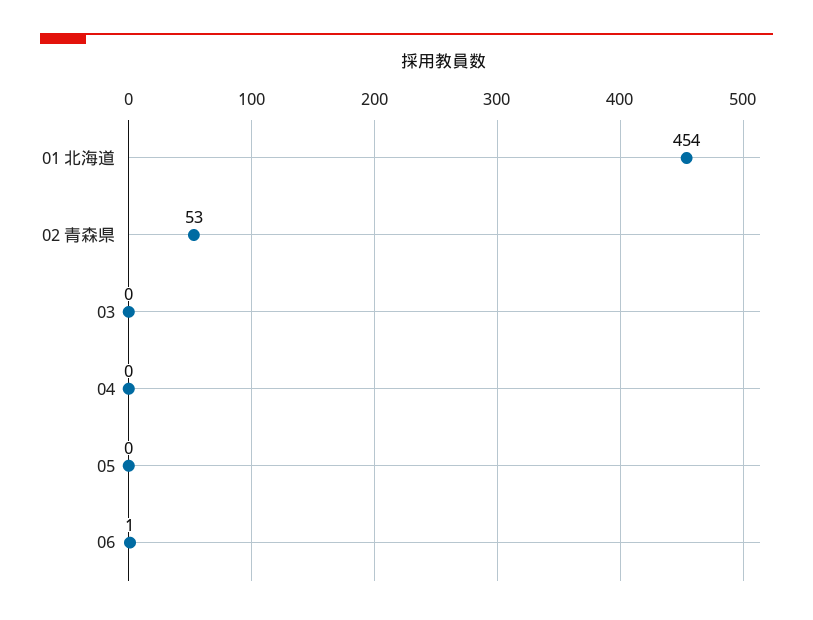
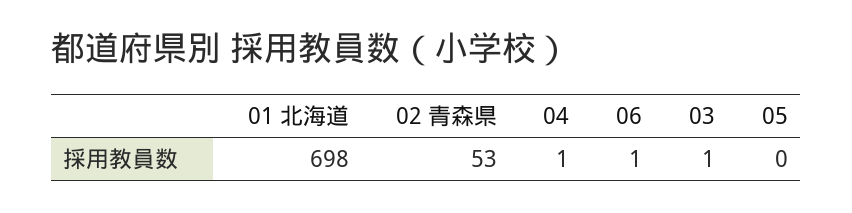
  {
-   "01 北海道": 454,
+   "01 北海道": 698,
    "02 青森県": 53,
-   "03": 0,
+   "03": 1,
-   "04": 0,
+   "04": 1,
    "05": 0,
    "06": 1
  }

